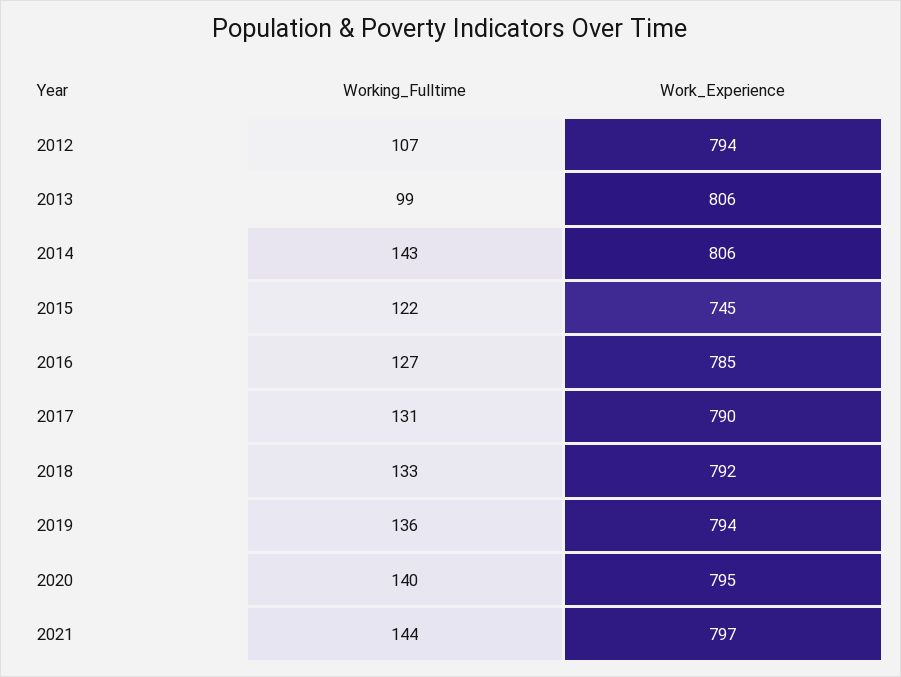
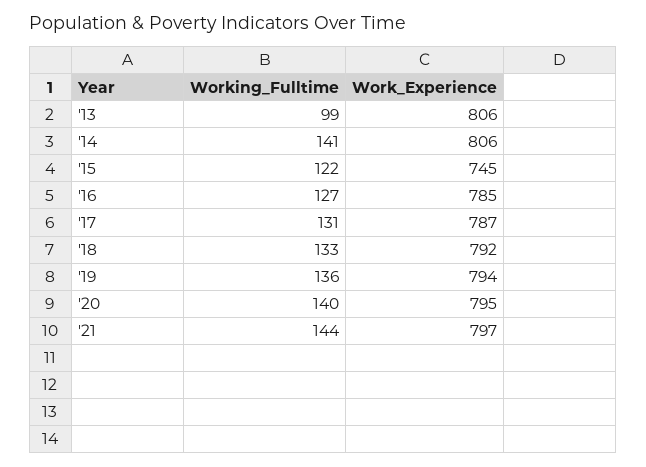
  {
    "Working_Fulltime": {
-     "2012": 107,
      "2013": 99,
-     "2014": 143,
+     "2014": 141,
      "2015": 122,
      "2016": 127,
      "2017": 131,
      "2018": 133,
      "2019": 136,
      "2020": 140,
      "2021": 144
    },
    "Work_Experience": {
-     "2012": 794,
      "2013": 806,
      "2014": 806,
      "2015": 745,
      "2016": 785,
-     "2017": 790,
+     "2017": 787,
      "2018": 792,
      "2019": 794,
      "2020": 795,
      "2021": 797
    }
  }

